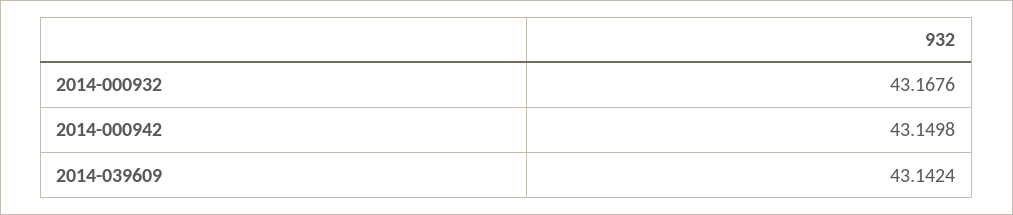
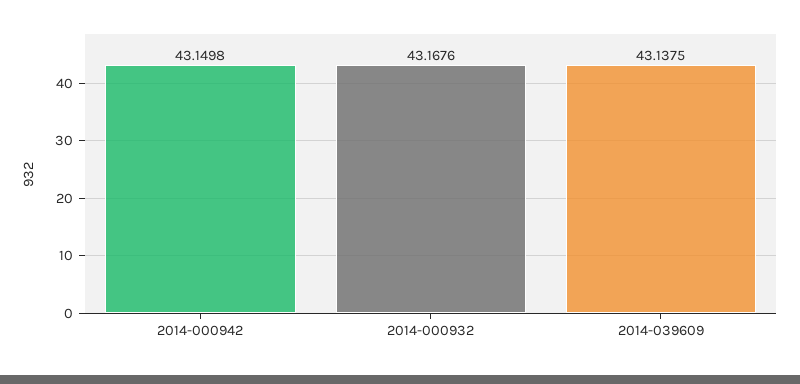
  {
    "2014-000932": 43.1676,
    "2014-000942": 43.1498,
-   "2014-039609": 43.1424
+   "2014-039609": 43.1375
  }

